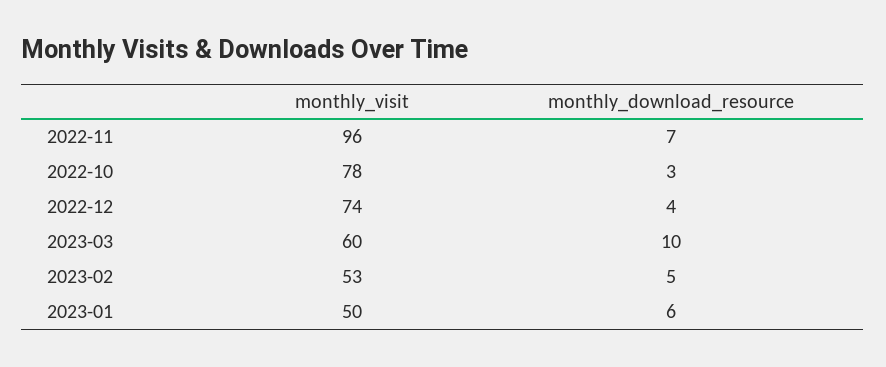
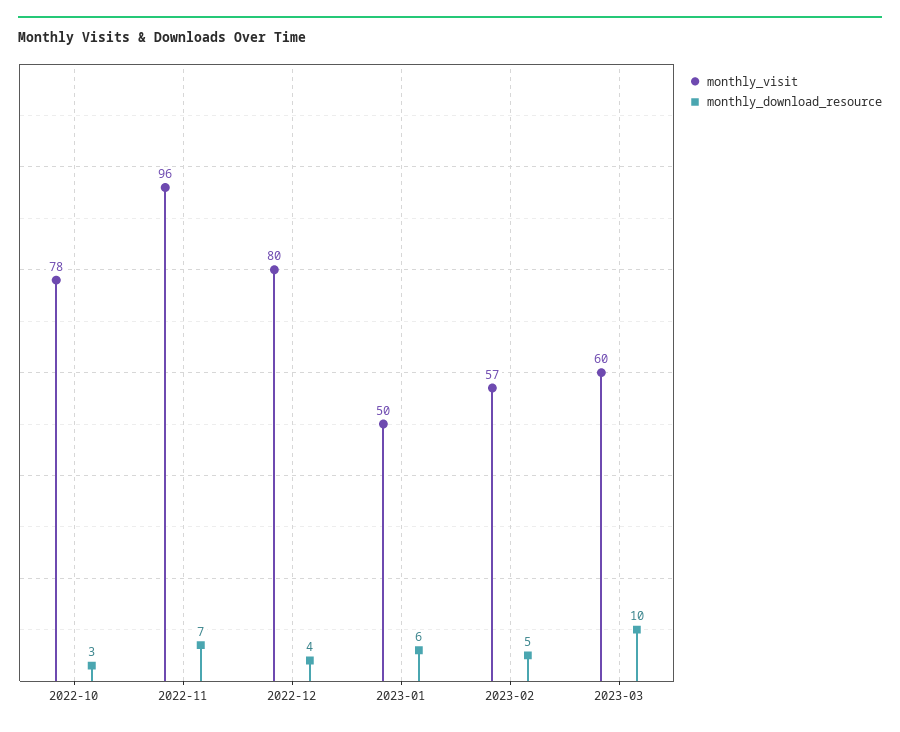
  {
    "monthly_visit": {
      "2022-11": 96,
      "2022-10": 78,
-     "2022-12": 74,
+     "2022-12": 80,
      "2023-03": 60,
-     "2023-02": 53,
+     "2023-02": 57,
      "2023-01": 50
    },
    "monthly_download_resource": {
      "2022-11": 7,
      "2022-10": 3,
      "2022-12": 4,
      "2023-03": 10,
      "2023-02": 5,
      "2023-01": 6
    }
  }

